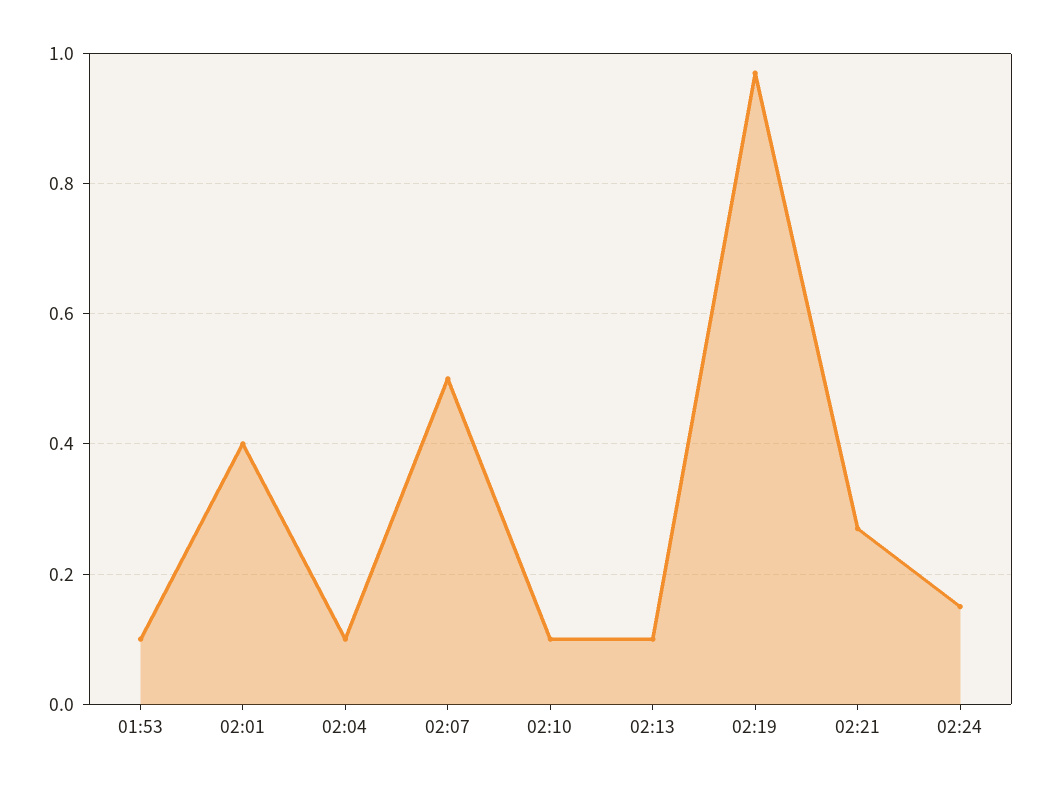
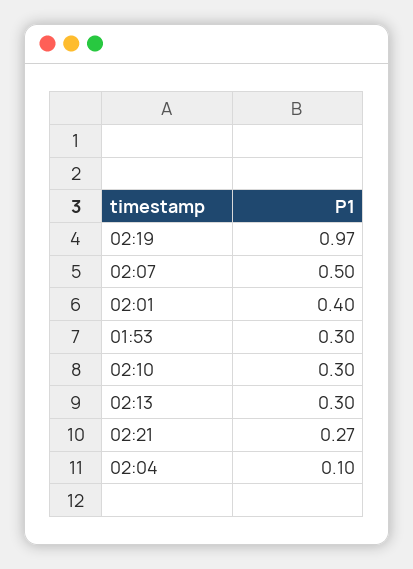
  {
-   "01:53": 0.1,
+   "01:53": 0.3,
    "02:01": 0.4,
    "02:04": 0.1,
    "02:07": 0.5,
-   "02:10": 0.1,
+   "02:10": 0.3,
-   "02:13": 0.1,
+   "02:13": 0.3,
    "02:19": 0.97,
-   "02:21": 0.27,
+   "02:21": 0.27
-   "02:24": 0.15
  }

